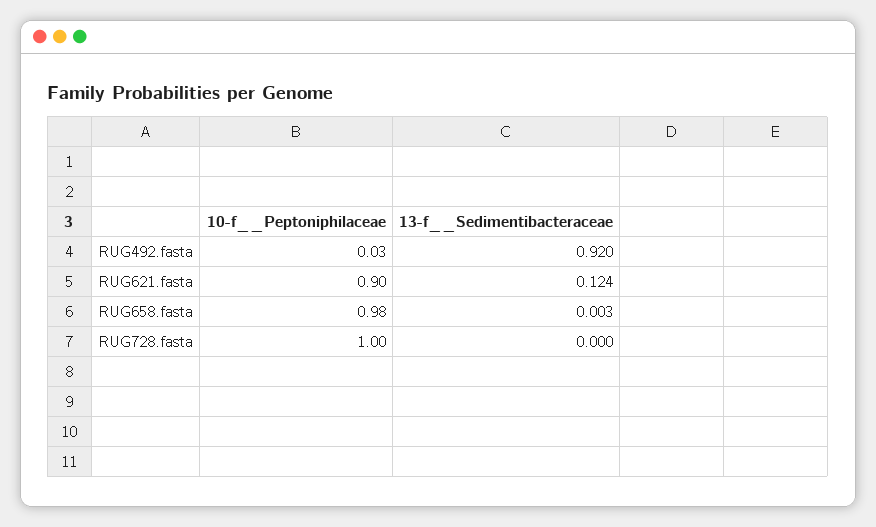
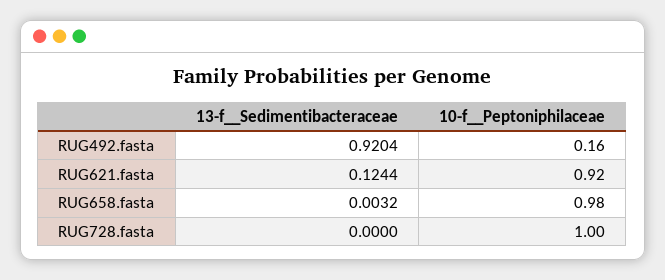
  {
    "10-f__Peptoniphilaceae": {
-     "RUG492.fasta": 0.03,
+     "RUG492.fasta": 0.16,
-     "RUG621.fasta": 0.9,
+     "RUG621.fasta": 0.92,
      "RUG658.fasta": 0.98,
      "RUG728.fasta": 1
    },
    "13-f__Sedimentibacteraceae": {
      "RUG492.fasta": 0.9204,
      "RUG621.fasta": 0.1244,
      "RUG658.fasta": 0.0032,
      "RUG728.fasta": 0
    }
  }

